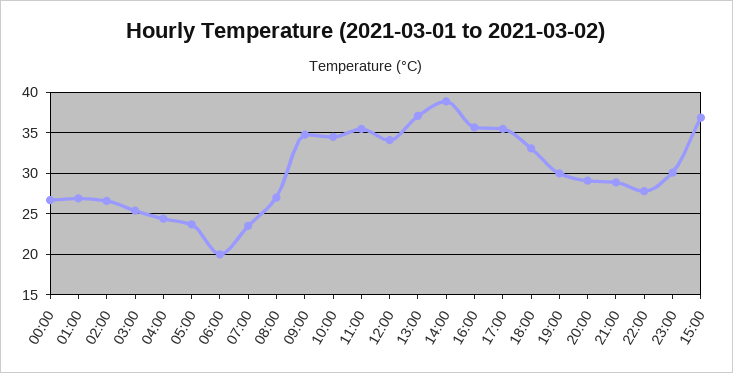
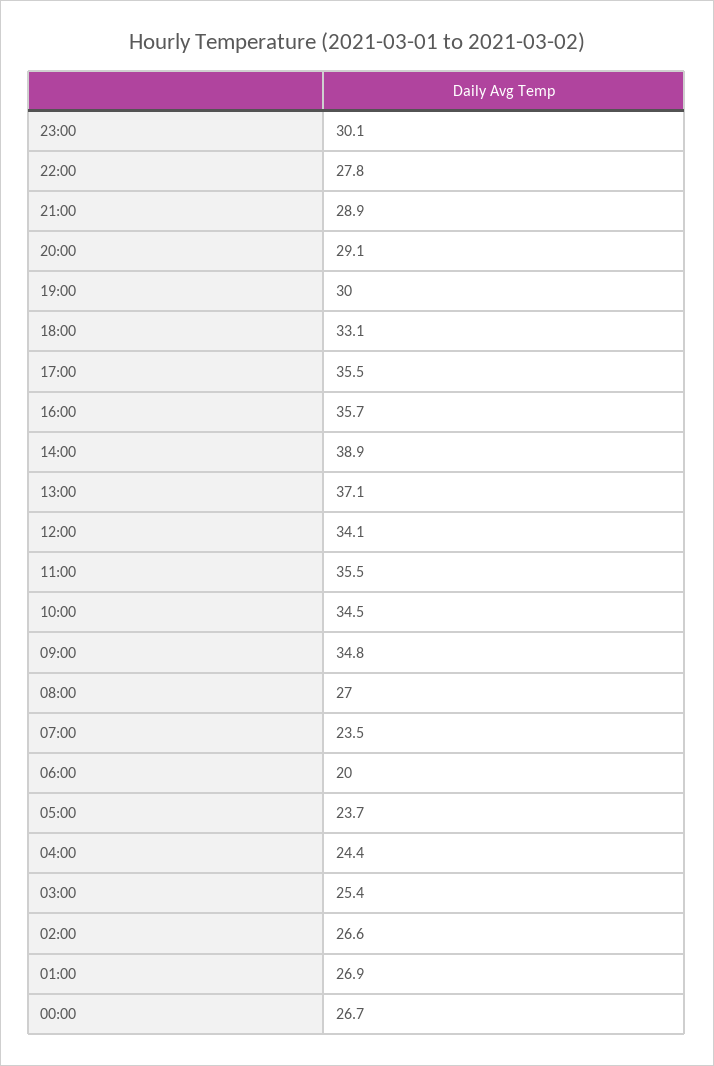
  {
    "00:00": 26.7,
    "01:00": 26.9,
    "02:00": 26.6,
    "03:00": 25.4,
    "04:00": 24.4,
    "05:00": 23.7,
    "06:00": 20,
    "07:00": 23.5,
    "08:00": 27,
    "09:00": 34.8,
    "10:00": 34.5,
    "11:00": 35.5,
    "12:00": 34.1,
    "13:00": 37.1,
    "14:00": 38.9,
    "16:00": 35.7,
    "17:00": 35.5,
    "18:00": 33.1,
    "19:00": 30,
    "20:00": 29.1,
    "21:00": 28.9,
    "22:00": 27.8,
-   "23:00": 30.1,
+   "23:00": 30.1
-   "15:00": 37
  }

